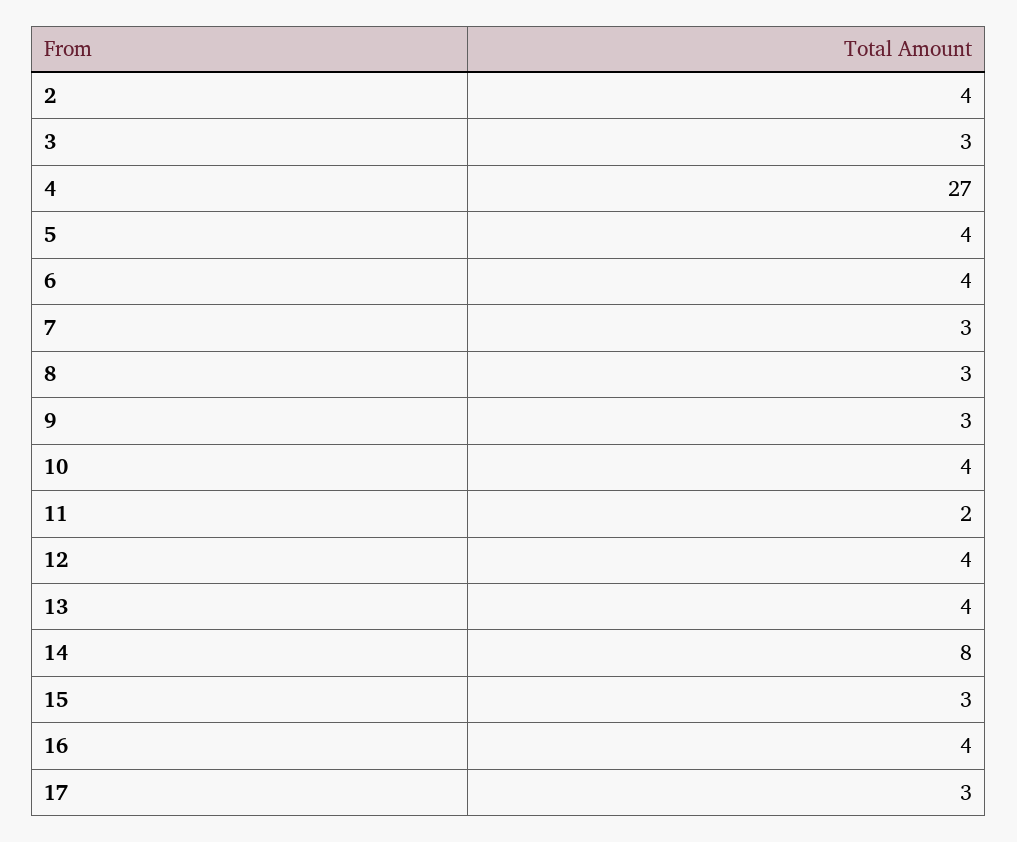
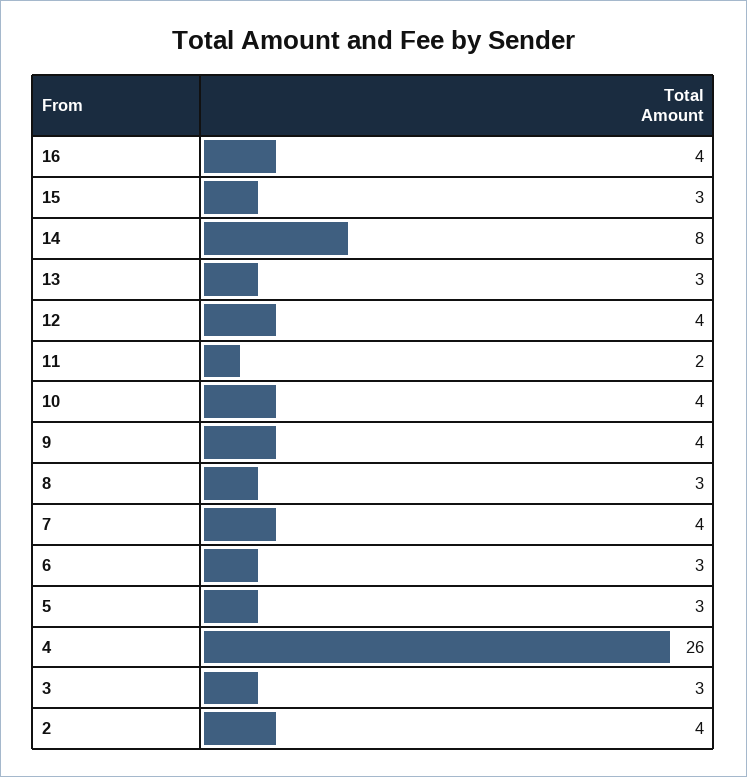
  {
    "2": 4,
    "3": 3,
-   "4": 27,
+   "4": 26,
-   "5": 4,
+   "5": 3,
-   "6": 4,
+   "6": 3,
-   "7": 3,
+   "7": 4,
    "8": 3,
-   "9": 3,
+   "9": 4,
    "10": 4,
    "11": 2,
    "12": 4,
-   "13": 4,
+   "13": 3,
    "14": 8,
    "15": 3,
-   "16": 4,
+   "16": 4
-   "17": 3
  }

